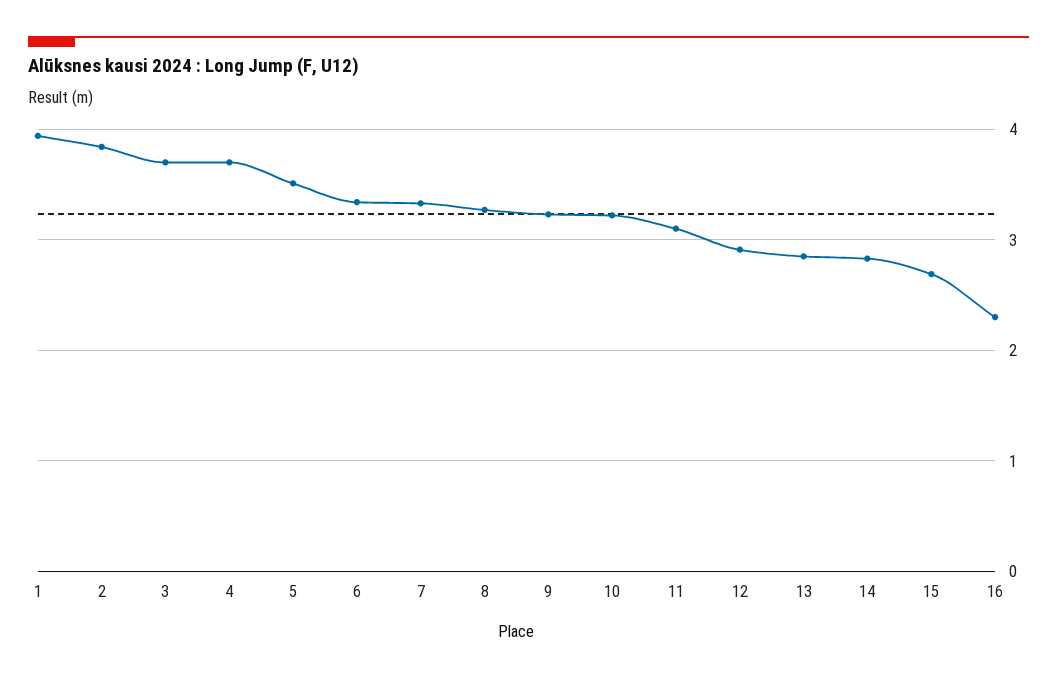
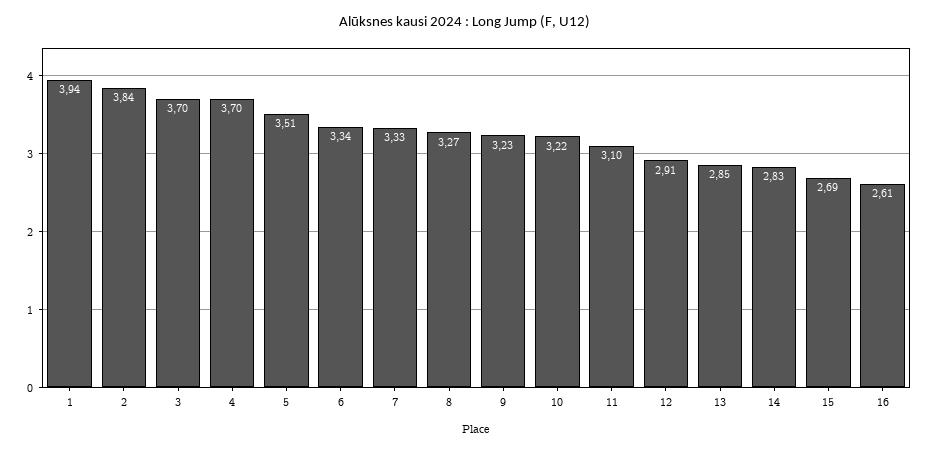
  {
    "1": 3.94,
    "2": 3.84,
    "3": 3.7,
    "4": 3.7,
    "5": 3.51,
    "6": 3.34,
    "7": 3.33,
    "8": 3.27,
    "9": 3.23,
    "10": 3.22,
    "11": 3.1,
    "12": 2.91,
    "13": 2.85,
    "14": 2.83,
    "15": 2.69,
-   "16": 2.3
+   "16": 2.61
  }

